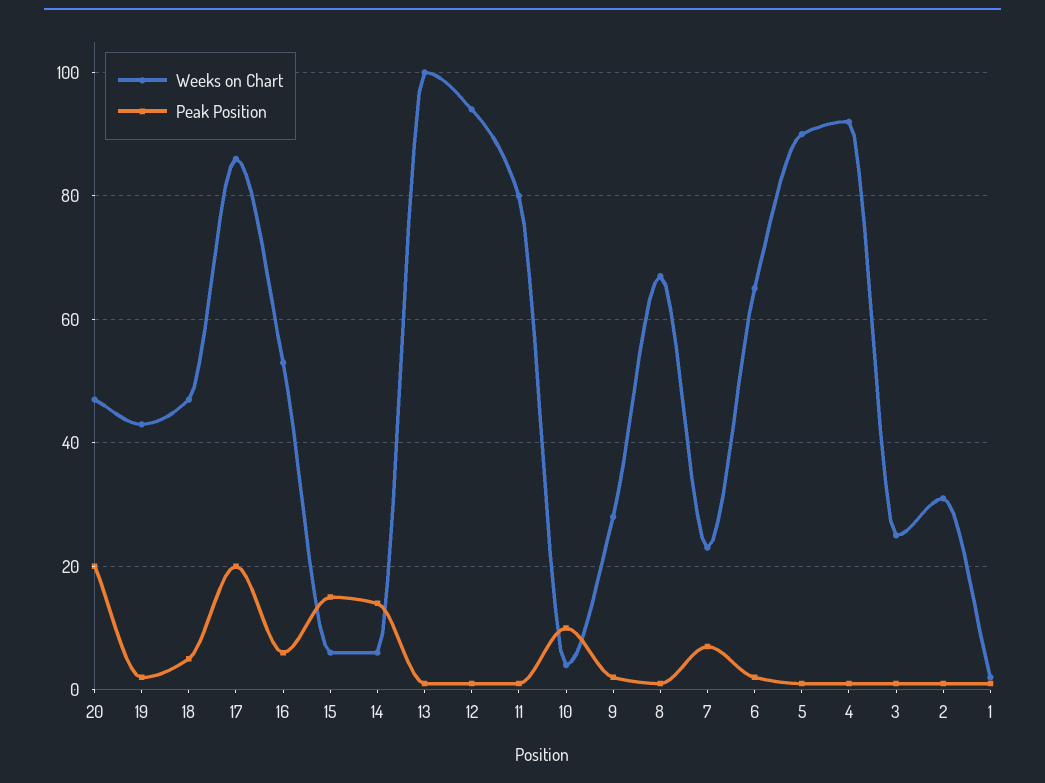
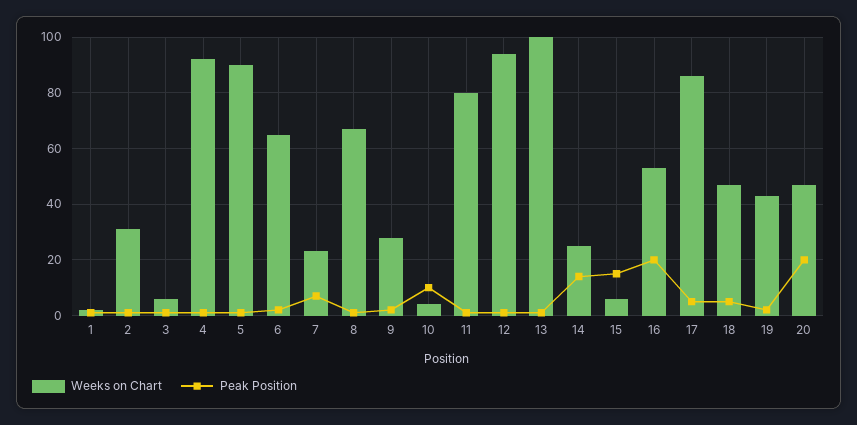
  {
    "Weeks on Chart": {
      "20": 45,
      "19": 45,
      "18": 45,
      "17": 85,
      "16": 55,
      "15": 5,
-     "14": 5,
+     "14": 25,
      "13": 100,
      "12": 95,
      "11": 80,
      "10": 5,
      "9": 30,
      "8": 65,
      "7": 25,
      "6": 65,
      "5": 90,
      "4": 90,
-     "3": 25,
+     "3": 5,
      "2": 30,
      "1": 0
    },
    "Peak Position": {
      "20": 20,
      "19": 0,
      "18": 5,
-     "17": 20,
+     "17": 5,
-     "16": 5,
+     "16": 20,
      "15": 15,
      "14": 15,
      "13": 0,
      "12": 0,
      "11": 0,
      "10": 10,
      "9": 0,
      "8": 0,
      "7": 5,
      "6": 0,
      "5": 0,
      "4": 0,
      "3": 0,
      "2": 0,
      "1": 0
    }
  }

